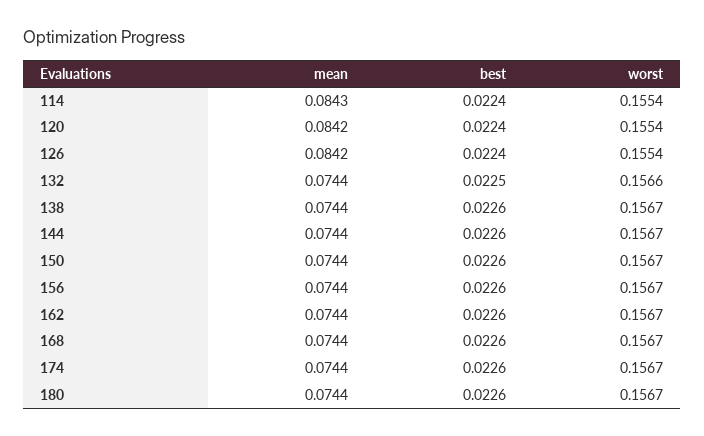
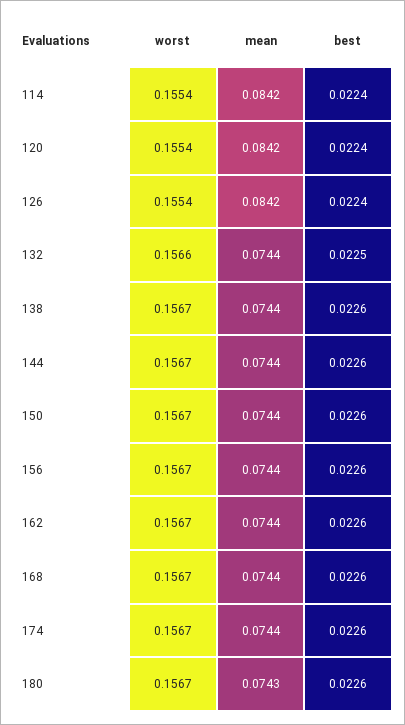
  {
    "mean": {
-     "114": 0.0843,
+     "114": 0.0842,
      "120": 0.0842,
      "126": 0.0842,
      "132": 0.0744,
      "138": 0.0744,
      "144": 0.0744,
      "150": 0.0744,
      "156": 0.0744,
      "162": 0.0744,
      "168": 0.0744,
      "174": 0.0744,
-     "180": 0.0744
+     "180": 0.0743
    },
    "best": {
      "114": 0.0224,
      "120": 0.0224,
      "126": 0.0224,
      "132": 0.0225,
      "138": 0.0226,
      "144": 0.0226,
      "150": 0.0226,
      "156": 0.0226,
      "162": 0.0226,
      "168": 0.0226,
      "174": 0.0226,
      "180": 0.0226
    },
    "worst": {
      "114": 0.1554,
      "120": 0.1554,
      "126": 0.1554,
      "132": 0.1566,
      "138": 0.1567,
      "144": 0.1567,
      "150": 0.1567,
      "156": 0.1567,
      "162": 0.1567,
      "168": 0.1567,
      "174": 0.1567,
      "180": 0.1567
    }
  }

